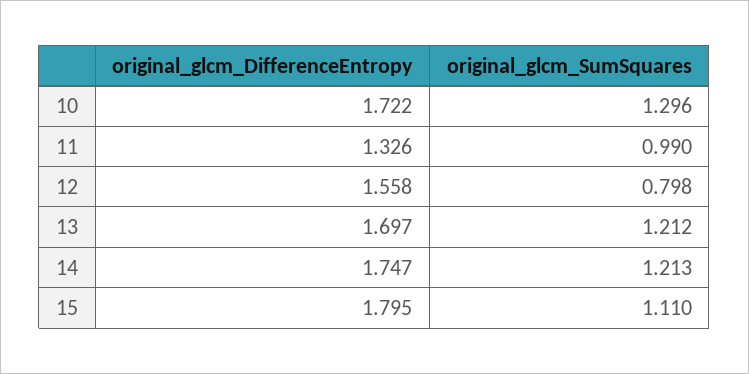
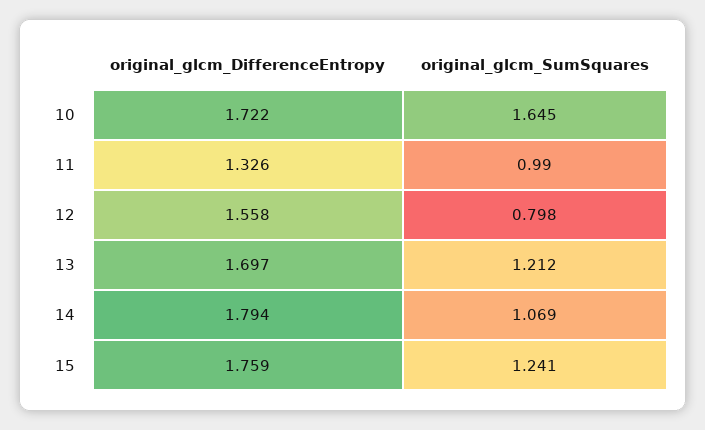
  {
    "original_glcm_DifferenceEntropy": {
      "10": 1.722,
      "11": 1.326,
      "12": 1.558,
      "13": 1.697,
-     "14": 1.747,
+     "14": 1.794,
-     "15": 1.795
+     "15": 1.759
    },
    "original_glcm_SumSquares": {
-     "10": 1.296,
+     "10": 1.645,
      "11": 0.99,
      "12": 0.798,
      "13": 1.212,
-     "14": 1.213,
+     "14": 1.069,
-     "15": 1.11
+     "15": 1.241
    }
  }

